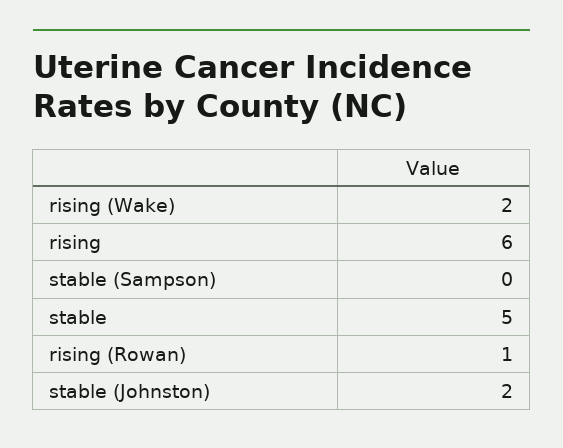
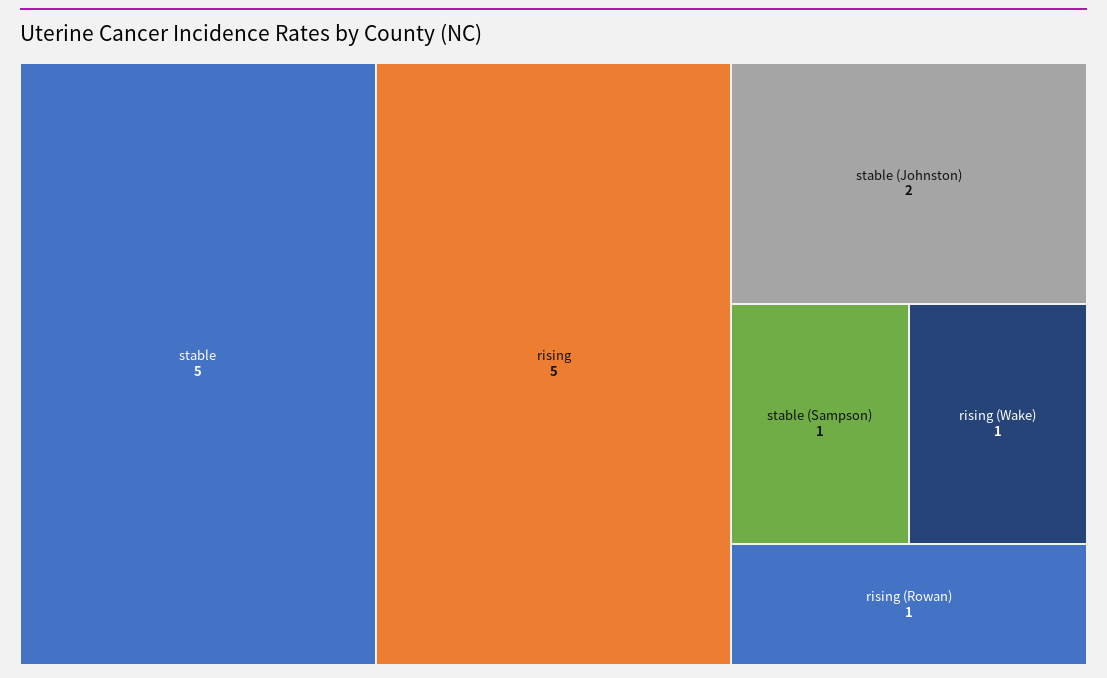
  {
-   "rising (Wake)": 2,
+   "rising (Wake)": 1,
-   "rising": 6,
+   "rising": 5,
-   "stable (Sampson)": 0,
+   "stable (Sampson)": 1,
    "stable": 5,
    "rising (Rowan)": 1,
    "stable (Johnston)": 2
  }

